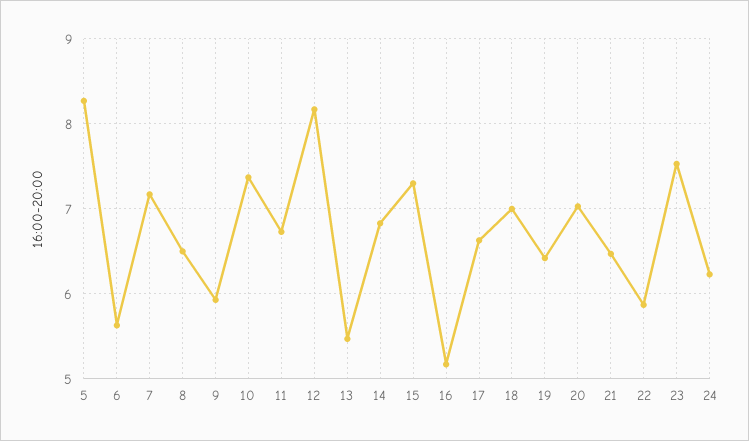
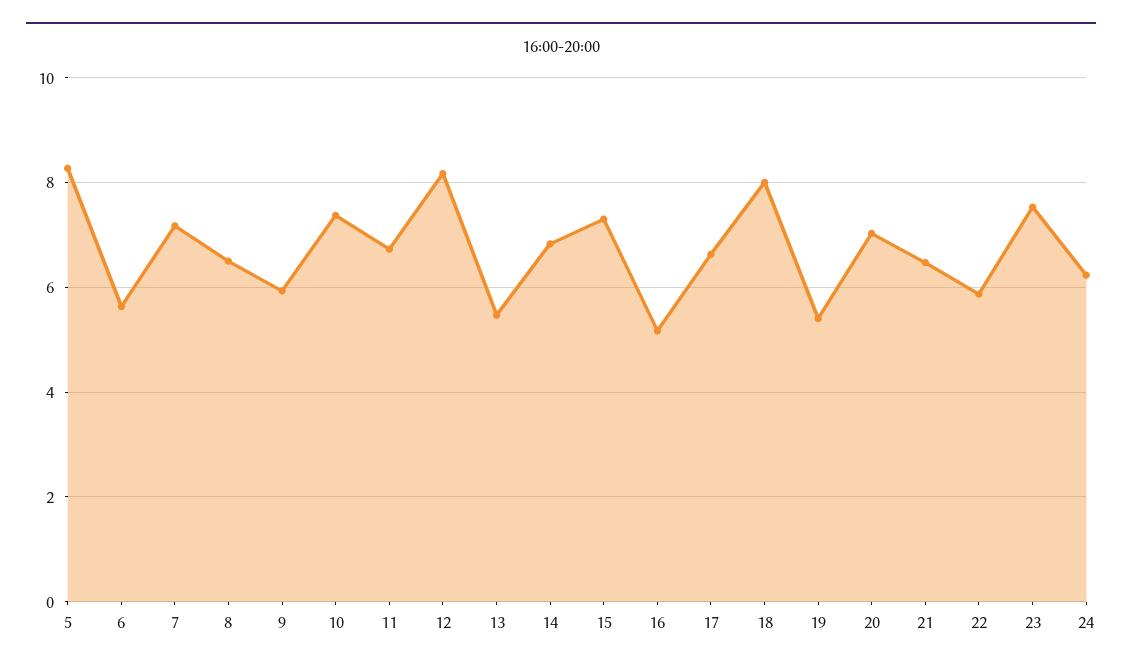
  {
    "5": 8.3,
    "6": 5.6,
    "7": 7.2,
    "8": 6.5,
    "9": 5.9,
    "10": 7.4,
    "11": 6.7,
    "12": 8.2,
    "13": 5.5,
    "14": 6.8,
    "15": 7.3,
    "16": 5.2,
    "17": 6.6,
-   "18": 7,
+   "18": 8,
-   "19": 6.4,
+   "19": 5.4,
    "20": 7,
    "21": 6.5,
    "22": 5.9,
    "23": 7.5,
    "24": 6.2
  }

